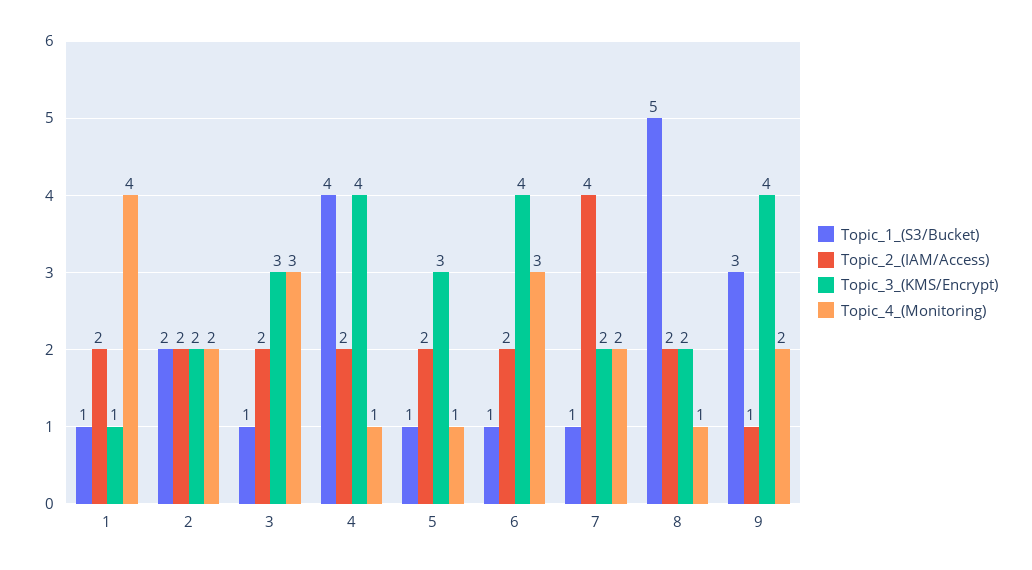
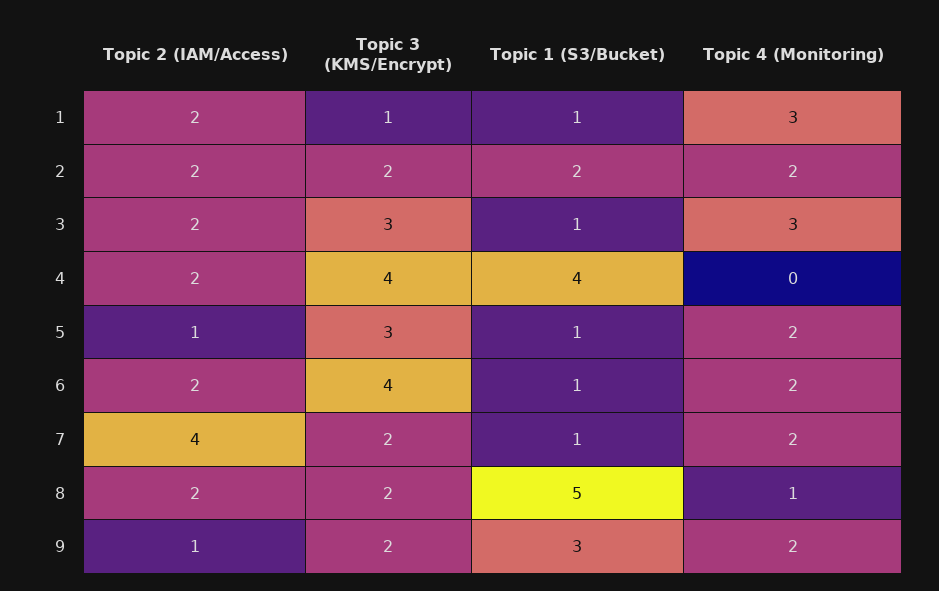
  {
    "Topic_1_(S3/Bucket)": {
      "1": 1,
      "2": 2,
      "3": 1,
      "4": 4,
      "5": 1,
      "6": 1,
      "7": 1,
      "8": 5,
      "9": 3
    },
    "Topic_2_(IAM/Access)": {
      "1": 2,
      "2": 2,
      "3": 2,
      "4": 2,
-     "5": 2,
+     "5": 1,
      "6": 2,
      "7": 4,
      "8": 2,
      "9": 1
    },
    "Topic_3_(KMS/Encrypt)": {
      "1": 1,
      "2": 2,
      "3": 3,
      "4": 4,
      "5": 3,
      "6": 4,
      "7": 2,
      "8": 2,
-     "9": 4
+     "9": 2
    },
    "Topic_4_(Monitoring)": {
-     "1": 4,
+     "1": 3,
      "2": 2,
      "3": 3,
-     "4": 1,
+     "4": 0,
-     "5": 1,
+     "5": 2,
-     "6": 3,
+     "6": 2,
      "7": 2,
      "8": 1,
      "9": 2
    }
  }

